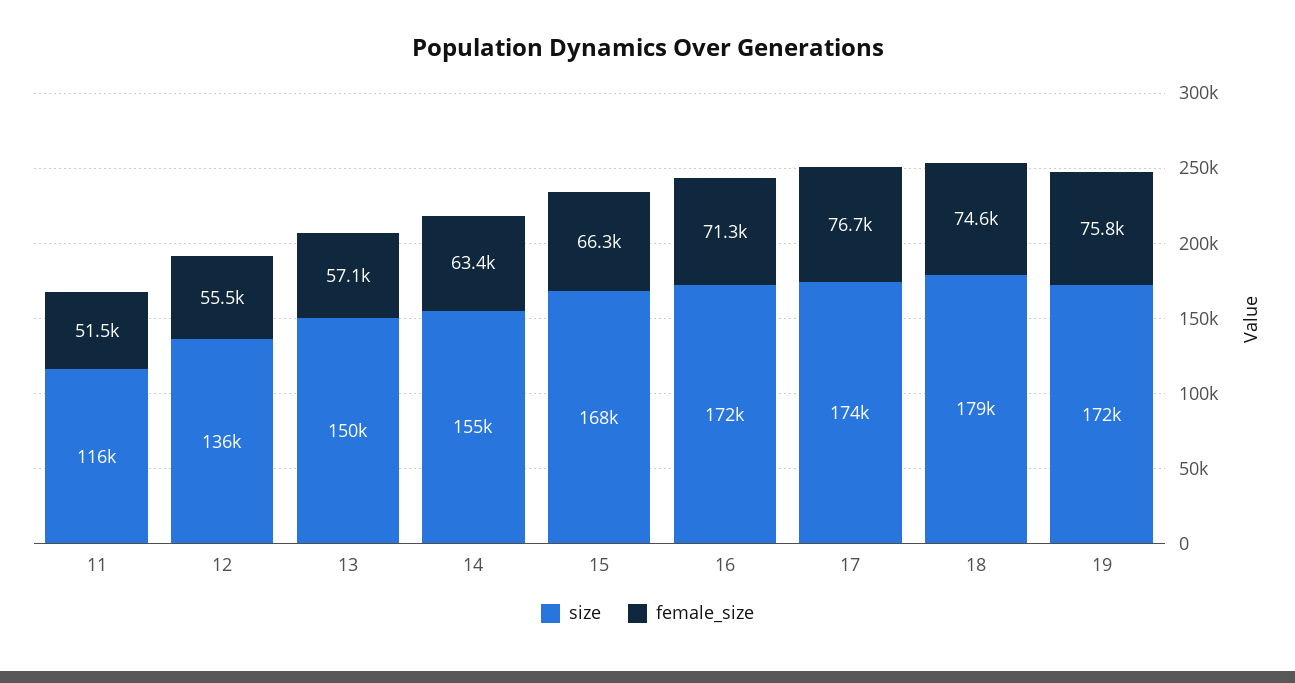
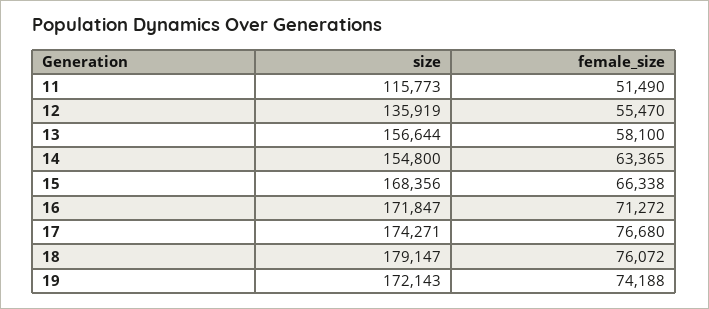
  {
    "size": {
      "11": 115773,
      "12": 135919,
-     "13": 150000,
+     "13": 156644,
      "14": 154800,
      "15": 168356,
      "16": 171847,
      "17": 174271,
      "18": 179147,
      "19": 172143
    },
    "female_size": {
      "11": 51490,
      "12": 55470,
-     "13": 57100,
+     "13": 58100,
      "14": 63365,
      "15": 66338,
      "16": 71272,
      "17": 76680,
-     "18": 74600,
+     "18": 76072,
-     "19": 75800
+     "19": 74188
    }
  }

